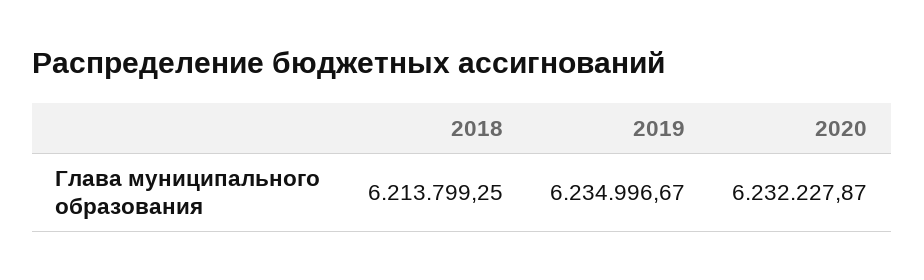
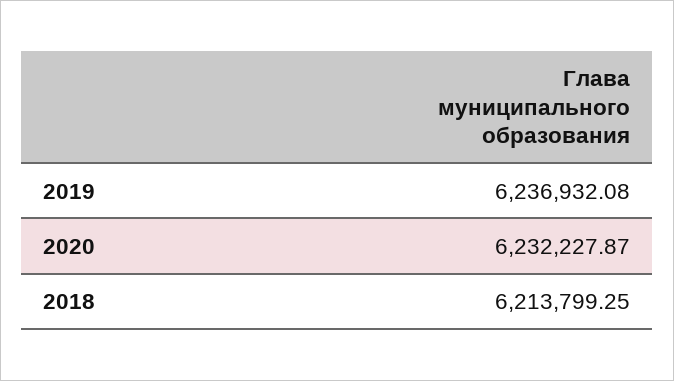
  {
    "2018": 6213799.25,
-   "2019": 6234996.67,
+   "2019": 6236932.08,
    "2020": 6232227.87
  }

